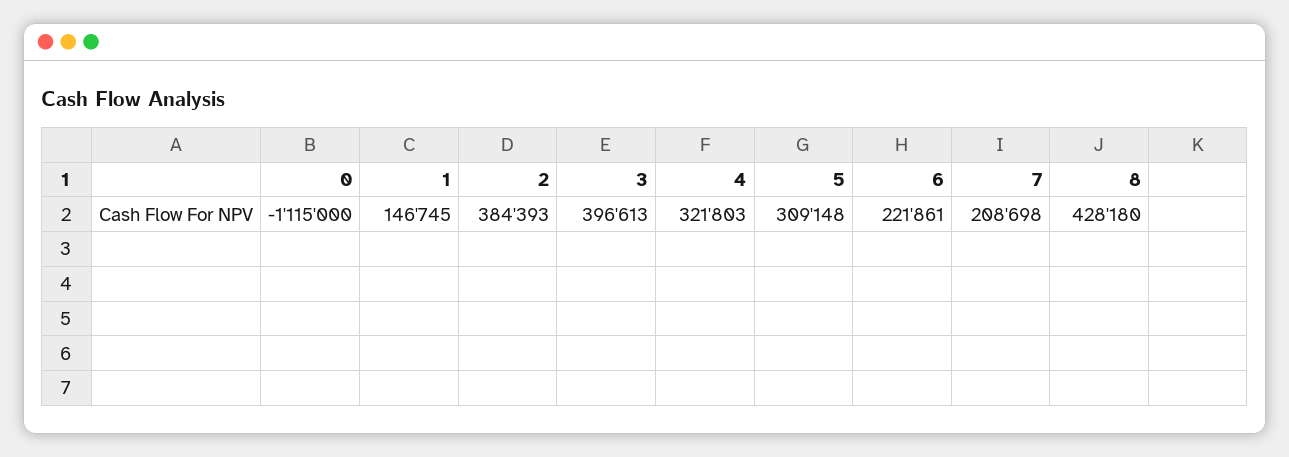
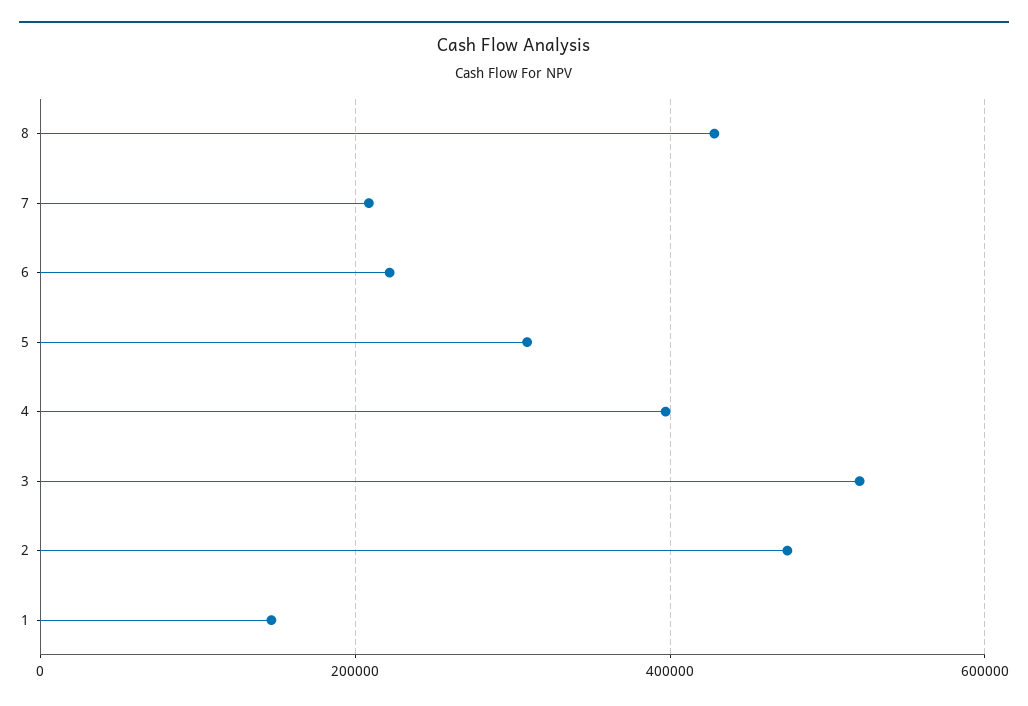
  {
-   "0": -1115000,
    "1": 146745,
-   "2": 384393,
+   "2": 480000,
-   "3": 396613,
+   "3": 520000,
-   "4": 321803,
+   "4": 400000,
    "5": 309148,
    "6": 221861,
    "7": 208698,
    "8": 428180
  }

